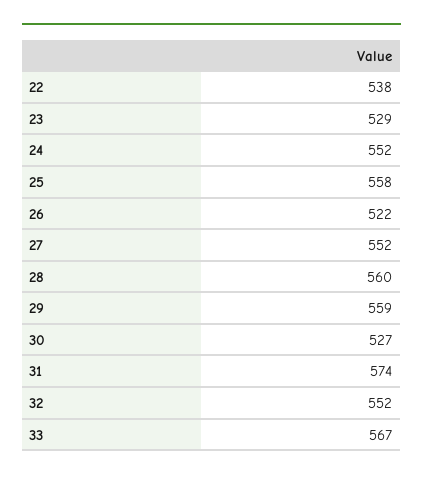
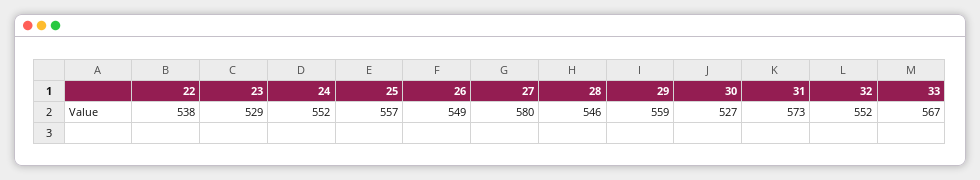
  {
    "22": 538,
    "23": 529,
    "24": 552,
-   "25": 558,
+   "25": 557,
-   "26": 522,
+   "26": 549,
-   "27": 552,
+   "27": 580,
-   "28": 560,
+   "28": 546,
    "29": 559,
    "30": 527,
-   "31": 574,
+   "31": 573,
    "32": 552,
    "33": 567
  }

